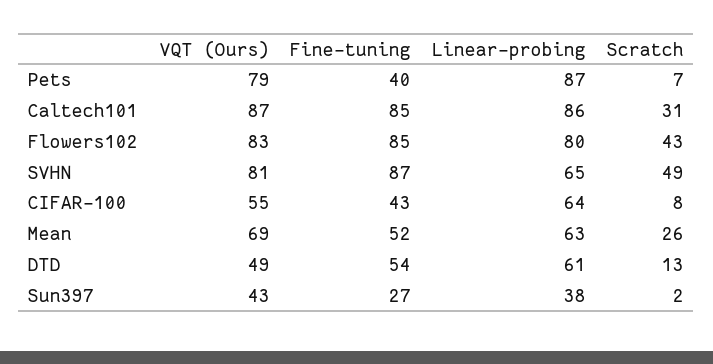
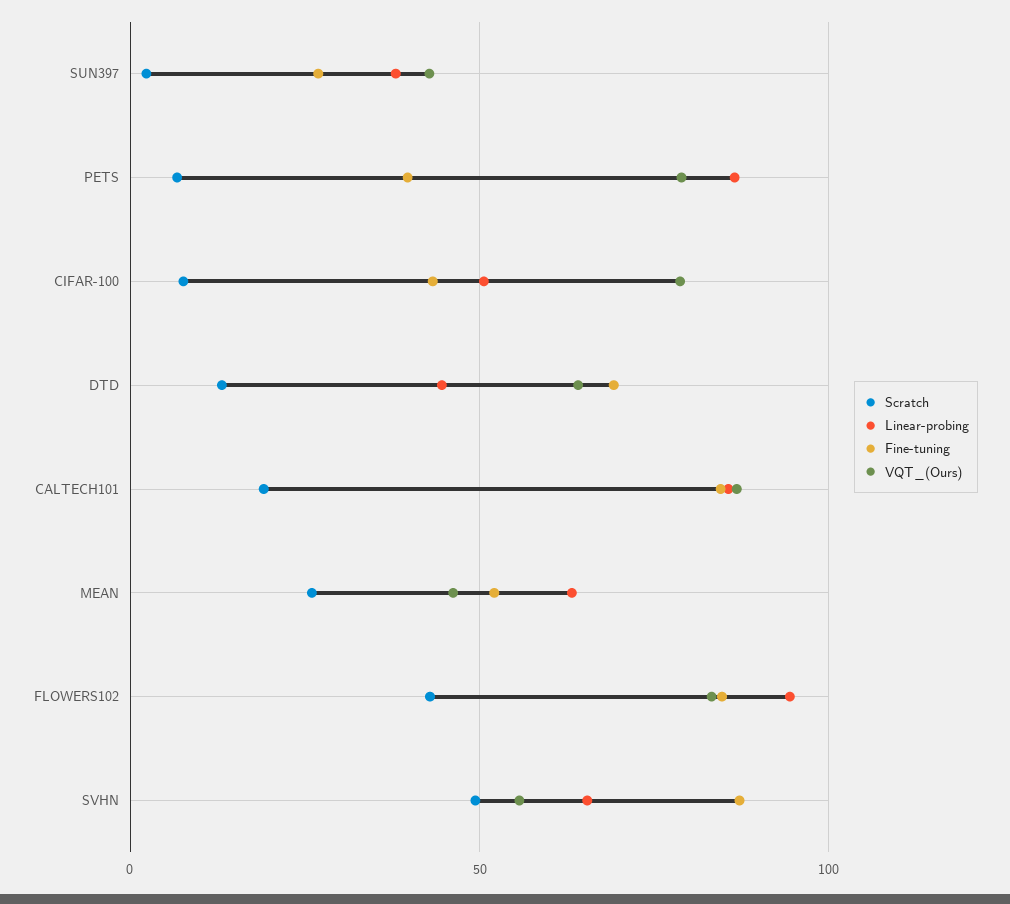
  {
    "VQT (Ours)": {
      "Pets": 79,
      "Caltech101": 87,
      "Flowers102": 83,
-     "SVHN": 81,
+     "SVHN": 55,
-     "CIFAR-100": 55,
+     "CIFAR-100": 80,
-     "Mean": 69,
+     "Mean": 45,
-     "DTD": 49,
+     "DTD": 65,
      "Sun397": 43
    },
    "Fine-tuning": {
      "Pets": 40,
      "Caltech101": 85,
      "Flowers102": 85,
      "SVHN": 87,
      "CIFAR-100": 43,
      "Mean": 52,
-     "DTD": 54,
+     "DTD": 70,
      "Sun397": 27
    },
    "Linear-probing": {
      "Pets": 87,
      "Caltech101": 86,
-     "Flowers102": 80,
+     "Flowers102": 95,
      "SVHN": 65,
-     "CIFAR-100": 64,
+     "CIFAR-100": 50,
      "Mean": 63,
-     "DTD": 61,
+     "DTD": 45,
      "Sun397": 38
    },
    "Scratch": {
      "Pets": 7,
-     "Caltech101": 31,
+     "Caltech101": 20,
      "Flowers102": 43,
      "SVHN": 49,
      "CIFAR-100": 8,
      "Mean": 26,
      "DTD": 13,
      "Sun397": 2
    }
  }

